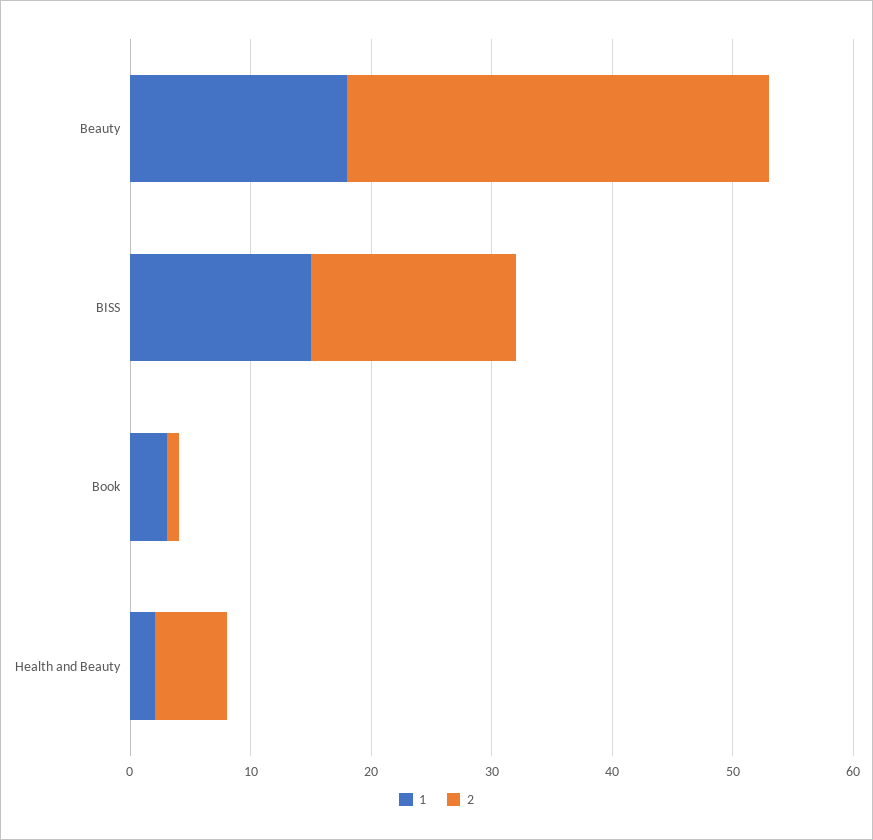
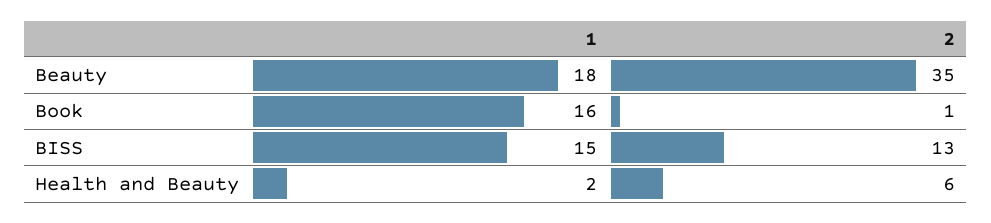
  {
    "1": {
      "Beauty": 18,
      "BISS": 15,
-     "Book": 3,
+     "Book": 16,
      "Health and Beauty": 2
    },
    "2": {
      "Beauty": 35,
-     "BISS": 17,
+     "BISS": 13,
      "Book": 1,
      "Health and Beauty": 6
    }
  }

